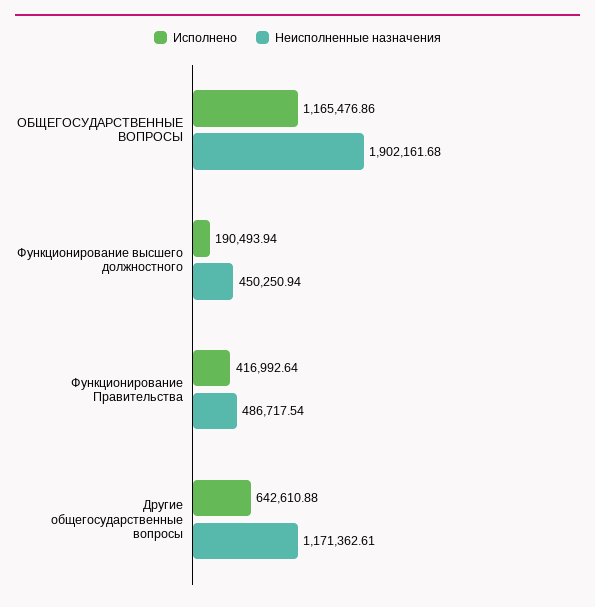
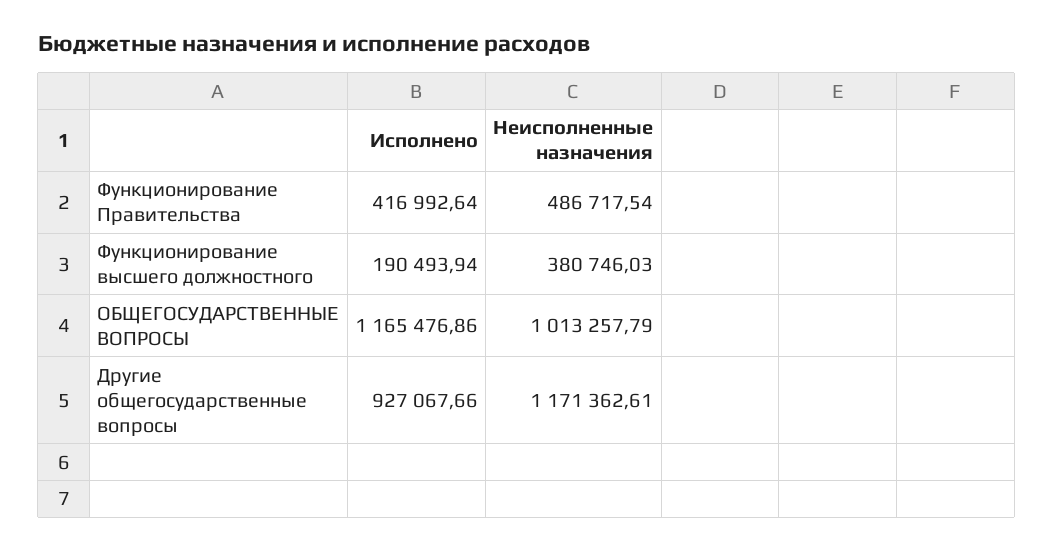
  {
    "Исполнено": {
      "ОБЩЕГОСУДАРСТВЕННЫЕ ВОПРОСЫ": 1165476.86,
      "Функционирование высшего должностного": 190493.94,
      "Функционирование Правительства": 416992.64,
-     "Другие общегосударственные вопросы": 642610.88
+     "Другие общегосударственные вопросы": 927067.66
    },
    "Неисполненные назначения": {
-     "ОБЩЕГОСУДАРСТВЕННЫЕ ВОПРОСЫ": 1902161.68,
+     "ОБЩЕГОСУДАРСТВЕННЫЕ ВОПРОСЫ": 1013257.79,
-     "Функционирование высшего должностного": 450250.94,
+     "Функционирование высшего должностного": 380746.03,
      "Функционирование Правительства": 486717.54,
      "Другие общегосударственные вопросы": 1171362.61
    }
  }

